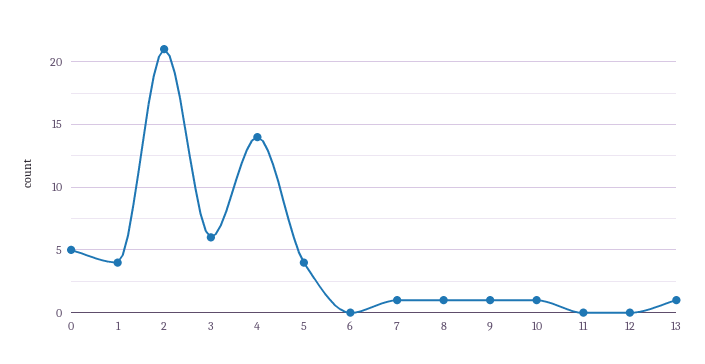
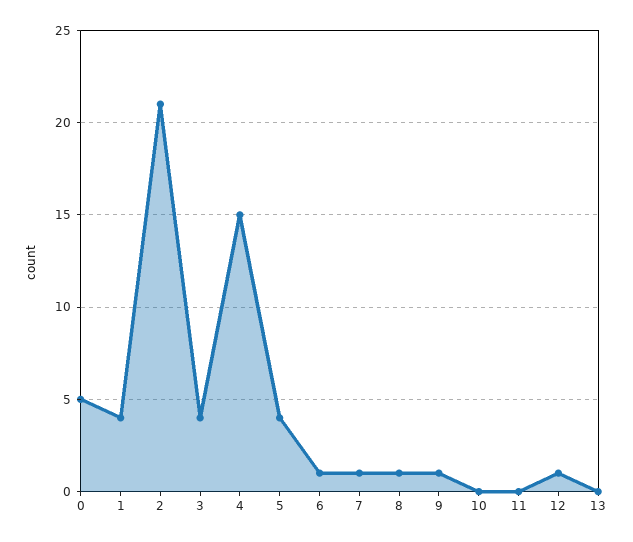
  {
    "0": 5,
    "1": 4,
    "2": 21,
-   "3": 6,
+   "3": 4,
-   "4": 14,
+   "4": 15,
    "5": 4,
-   "6": 0,
+   "6": 1,
    "7": 1,
    "8": 1,
    "9": 1,
-   "10": 1,
+   "10": 0,
    "11": 0,
-   "12": 0,
+   "12": 1,
-   "13": 1
+   "13": 0
  }

